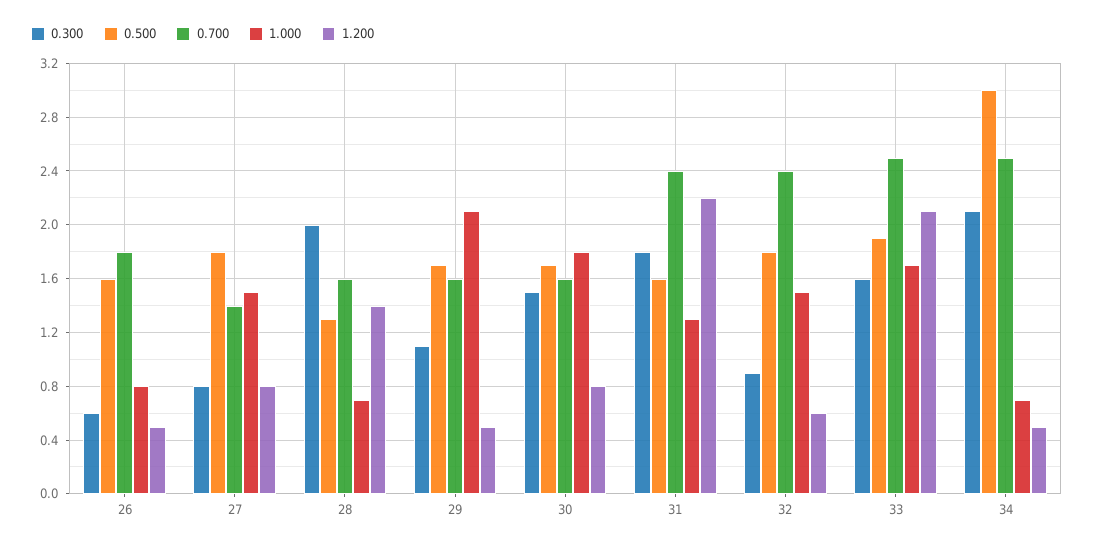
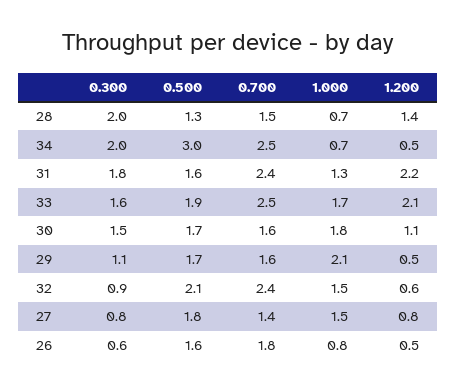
  {
    "0.300": {
      "26": 0.6,
      "27": 0.8,
      "28": 2,
      "29": 1.1,
      "30": 1.5,
      "31": 1.8,
      "32": 0.9,
      "33": 1.6,
-     "34": 2.1
+     "34": 2
    },
    "0.500": {
      "26": 1.6,
      "27": 1.8,
      "28": 1.3,
      "29": 1.7,
      "30": 1.7,
      "31": 1.6,
-     "32": 1.8,
+     "32": 2.1,
      "33": 1.9,
      "34": 3
    },
    "0.700": {
      "26": 1.8,
      "27": 1.4,
-     "28": 1.6,
+     "28": 1.5,
      "29": 1.6,
      "30": 1.6,
      "31": 2.4,
      "32": 2.4,
      "33": 2.5,
      "34": 2.5
    },
    "1.000": {
      "26": 0.8,
      "27": 1.5,
      "28": 0.7,
      "29": 2.1,
      "30": 1.8,
      "31": 1.3,
      "32": 1.5,
      "33": 1.7,
      "34": 0.7
    },
    "1.200": {
      "26": 0.5,
      "27": 0.8,
      "28": 1.4,
      "29": 0.5,
-     "30": 0.8,
+     "30": 1.1,
      "31": 2.2,
      "32": 0.6,
      "33": 2.1,
      "34": 0.5
    }
  }

